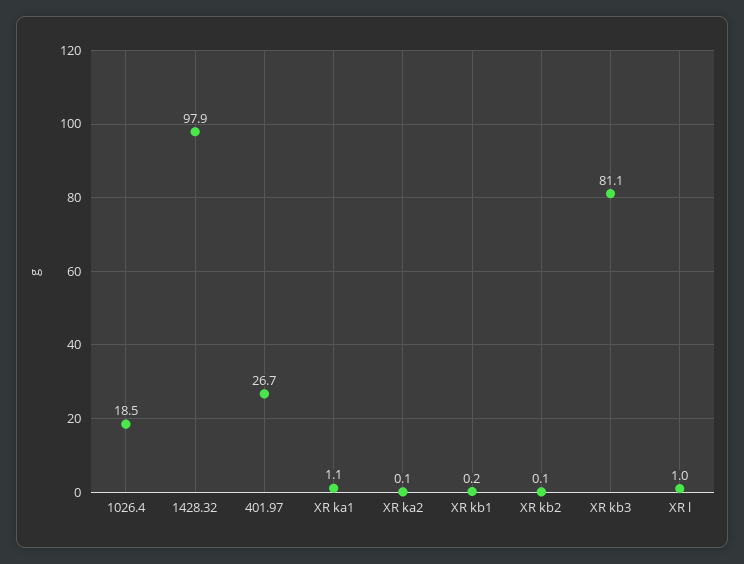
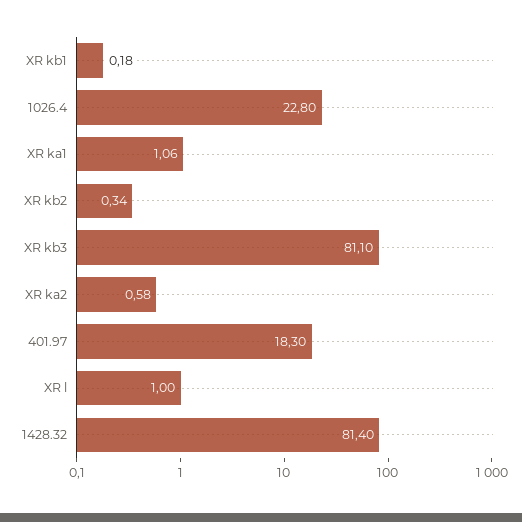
  {
-   "1026.4": 18.5,
+   "1026.4": 22.8,
-   "1428.32": 97.9,
+   "1428.32": 81.4,
-   "401.97": 26.7,
+   "401.97": 18.3,
    "XR ka1": 1.06,
-   "XR ka2": 0.1,
+   "XR ka2": 0.58,
    "XR kb1": 0.18,
-   "XR kb2": 0.1,
+   "XR kb2": 0.34,
    "XR kb3": 81.1,
    "XR l": 1
  }

